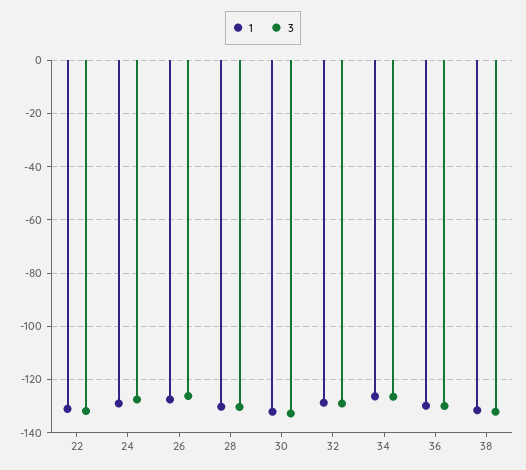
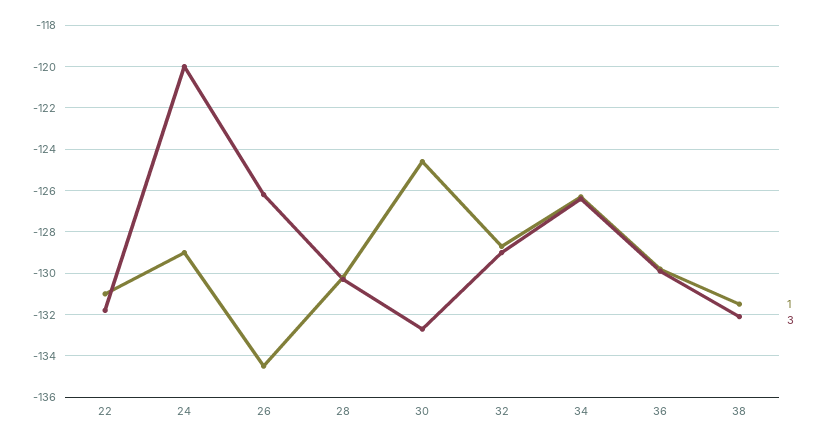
  {
    "1": {
      "22": -131,
      "24": -129,
-     "26": -127.5,
+     "26": -134.5,
      "28": -130,
-     "30": -132.5,
+     "30": -124.5,
      "32": -128.5,
      "34": -126.5,
      "36": -130,
      "38": -131.5
    },
    "3": {
      "22": -132,
-     "24": -127.5,
+     "24": -120,
      "26": -126,
      "28": -130.5,
      "30": -132.5,
      "32": -129,
      "34": -126.5,
      "36": -130,
      "38": -132
    }
  }

